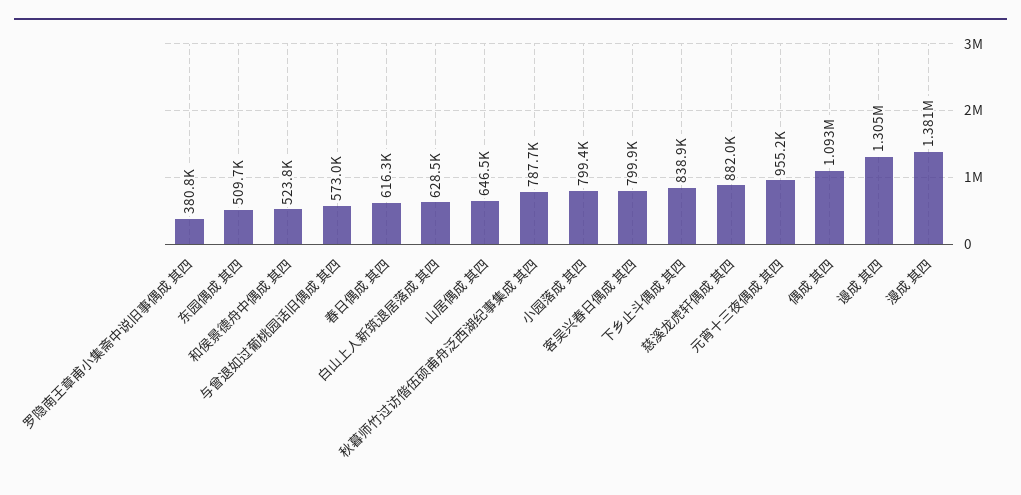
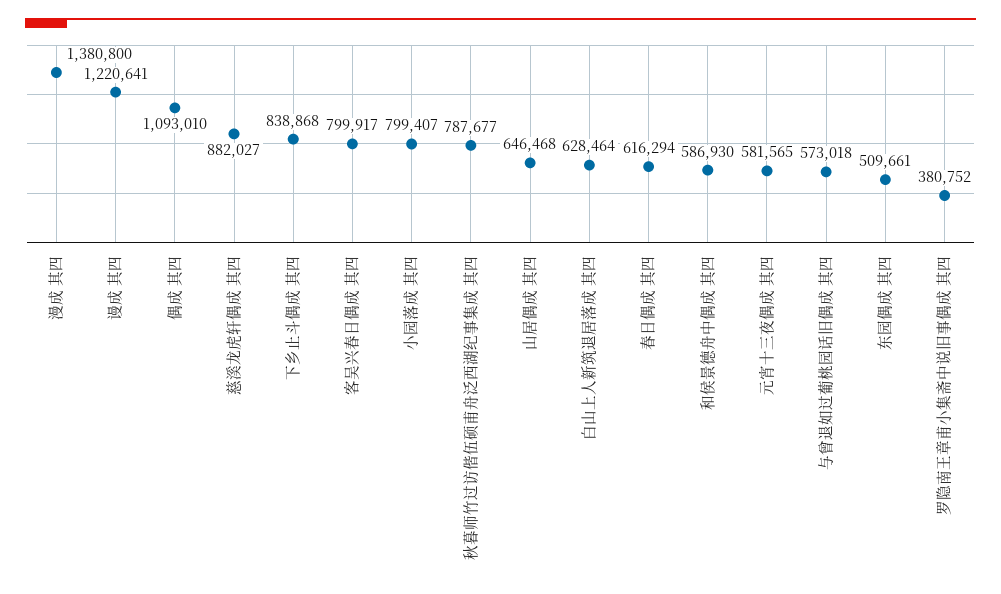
  {
    "罗隐南王章甫小集斋中说旧事偶成 其四": 380752,
    "东园偶成 其四": 509661,
-   "和侯景德舟中偶成 其四": 523800,
+   "和侯景德舟中偶成 其四": 586930,
    "与曾退如过葡桃园话旧偶成 其四": 573018,
    "春日偶成 其四": 616294,
    "白山上人新筑退居落成 其四": 628464,
    "山居偶成 其四": 646468,
    "秋暮师竹过访偕伍硕甫舟泛西湖纪事集成 其四": 787677,
    "小园落成 其四": 799407,
    "客吴兴春日偶成 其四": 799917,
    "下乡止斗偶成 其四": 838868,
    "慈溪龙虎轩偶成 其四": 882027,
-   "元宵十三夜偶成 其四": 955200,
+   "元宵十三夜偶成 其四": 581565,
    "偶成 其四": 1093010,
-   "谩成 其四": 1305000,
+   "谩成 其四": 1220641,
    "漫成 其四": 1380800
  }

